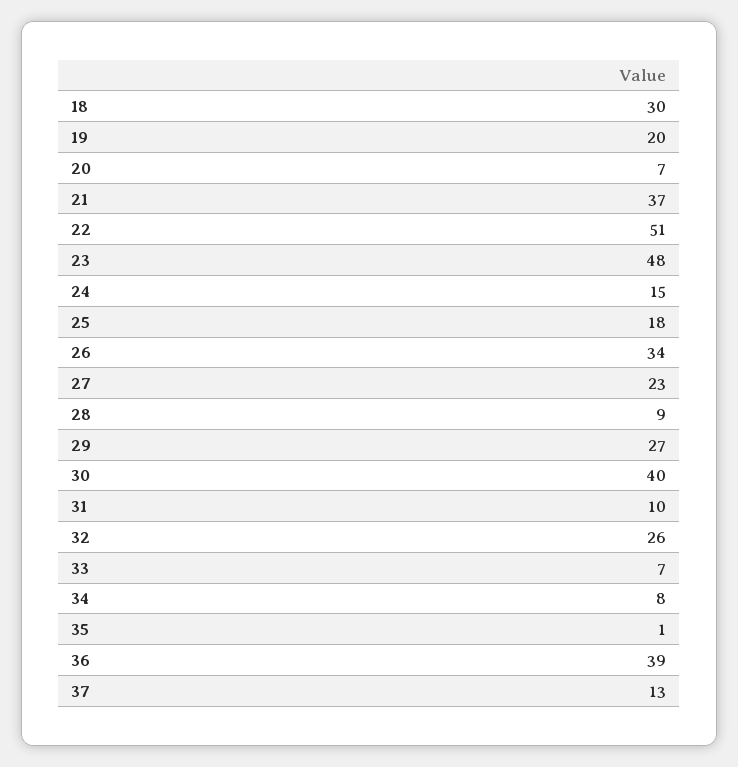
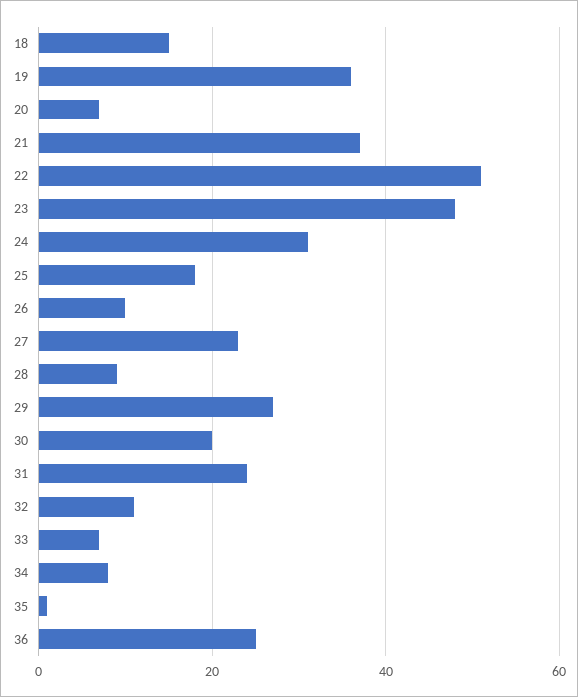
  {
-   "18": 30,
+   "18": 15,
-   "19": 20,
+   "19": 35,
    "20": 7,
    "21": 37,
    "22": 51,
    "23": 48,
-   "24": 15,
+   "24": 30,
    "25": 18,
-   "26": 34,
+   "26": 10,
    "27": 23,
    "28": 9,
    "29": 27,
-   "30": 40,
+   "30": 20,
-   "31": 10,
+   "31": 25,
-   "32": 26,
+   "32": 10,
    "33": 7,
    "34": 8,
    "35": 1,
-   "36": 39,
+   "36": 25
-   "37": 13
  }

